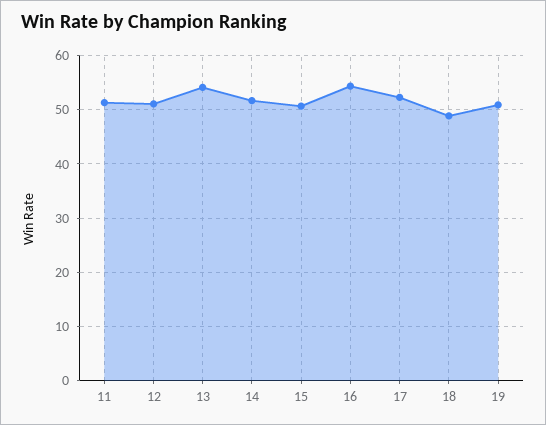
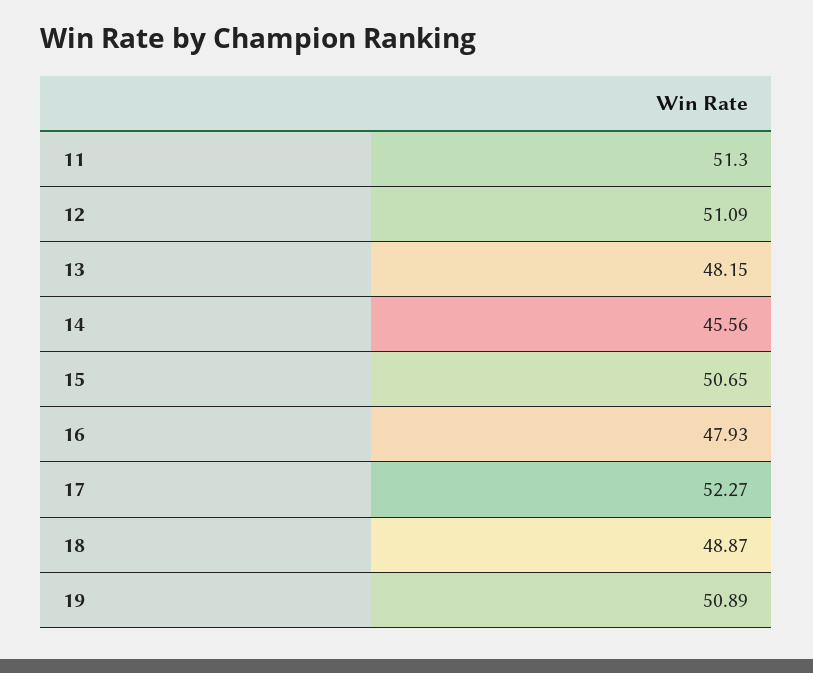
  {
    "11": 51.3,
    "12": 51.09,
-   "13": 54,
+   "13": 48.15,
-   "14": 52,
+   "14": 45.56,
    "15": 50.65,
-   "16": 54,
+   "16": 47.93,
    "17": 52.27,
    "18": 48.87,
    "19": 50.89
  }

